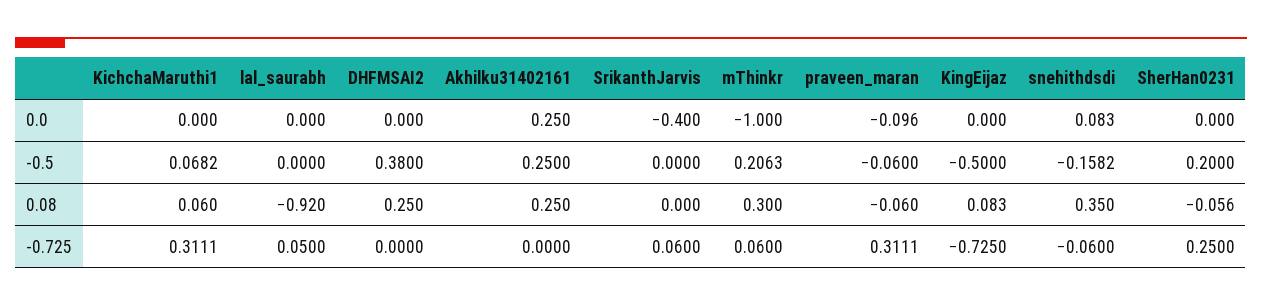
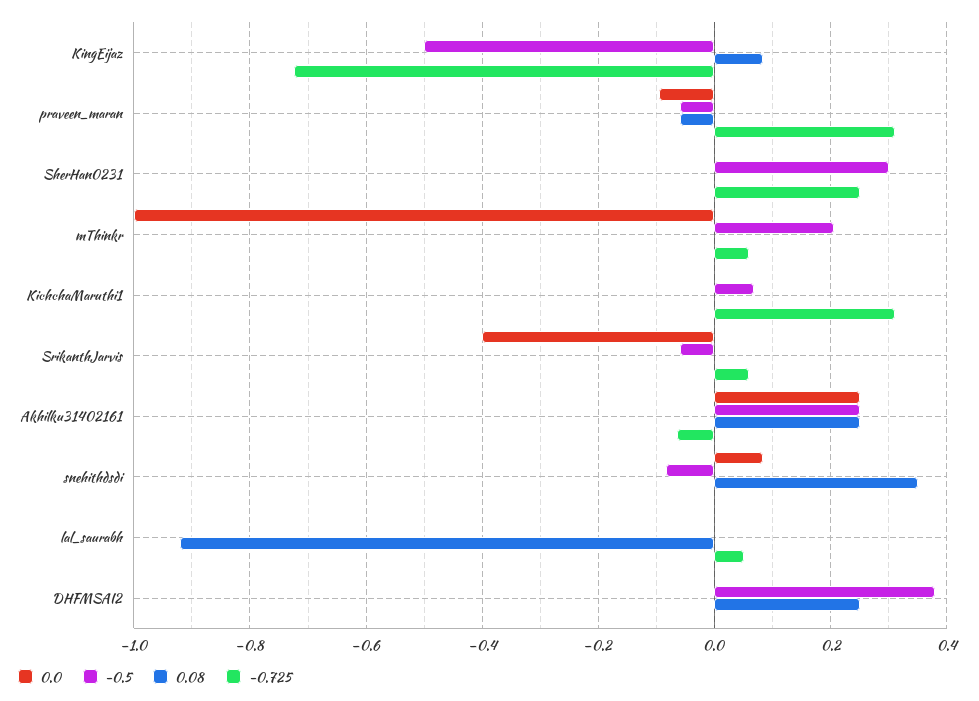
  {
    "0.0": {
      "KichchaMaruthi1": 0,
      "lal_saurabh": 0,
      "DHFMSAI2": 0,
      "Akhilku31402161": 0.25,
      "SrikanthJarvis": -0.4,
      "mThinkr": -1,
      "praveen_maran": -0.096,
      "KingEijaz": 0,
      "snehithdsdi": 0.083,
      "SherHan0231": 0
    },
    "-0.5": {
      "KichchaMaruthi1": 0.0682,
      "lal_saurabh": 0,
      "DHFMSAI2": 0.38,
      "Akhilku31402161": 0.25,
-     "SrikanthJarvis": 0,
+     "SrikanthJarvis": -0.06,
      "mThinkr": 0.2063,
      "praveen_maran": -0.06,
      "KingEijaz": -0.5,
-     "snehithdsdi": -0.1582,
+     "snehithdsdi": -0.08,
-     "SherHan0231": 0.2
+     "SherHan0231": 0.3
    },
    "0.08": {
-     "KichchaMaruthi1": 0.06,
+     "KichchaMaruthi1": 0,
      "lal_saurabh": -0.92,
      "DHFMSAI2": 0.25,
      "Akhilku31402161": 0.25,
      "SrikanthJarvis": 0,
-     "mThinkr": 0.3,
+     "mThinkr": 0,
      "praveen_maran": -0.06,
      "KingEijaz": 0.083,
      "snehithdsdi": 0.35,
-     "SherHan0231": -0.056
+     "SherHan0231": 0
    },
    "-0.725": {
      "KichchaMaruthi1": 0.3111,
      "lal_saurabh": 0.05,
      "DHFMSAI2": 0,
-     "Akhilku31402161": 0,
+     "Akhilku31402161": -0.06,
      "SrikanthJarvis": 0.06,
      "mThinkr": 0.06,
      "praveen_maran": 0.3111,
      "KingEijaz": -0.725,
-     "snehithdsdi": -0.06,
+     "snehithdsdi": 0,
      "SherHan0231": 0.25
    }
  }

